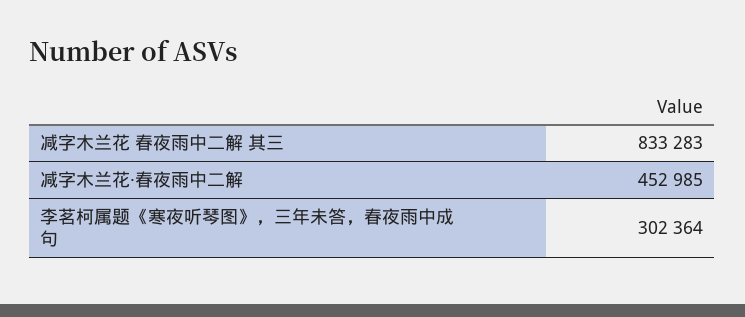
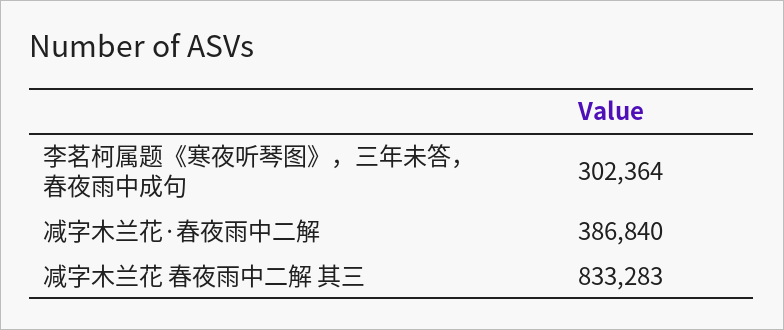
  {
    "减字木兰花 春夜雨中二解 其三": 833283,
-   "减字木兰花·春夜雨中二解": 452985,
+   "减字木兰花·春夜雨中二解": 386840,
    "李茗柯属题《寒夜听琴图》，三年未答，春夜雨中成句": 302364
  }

